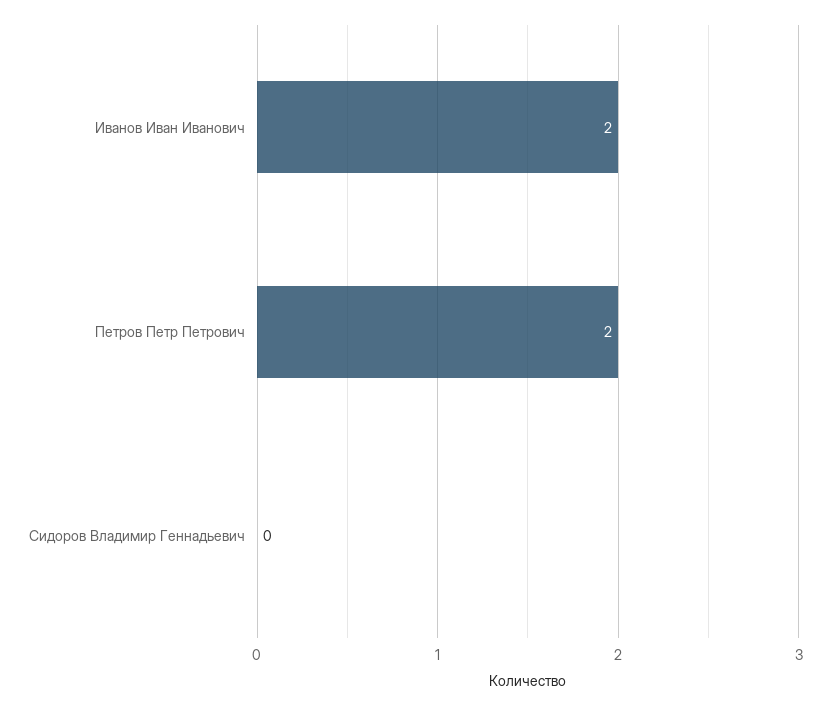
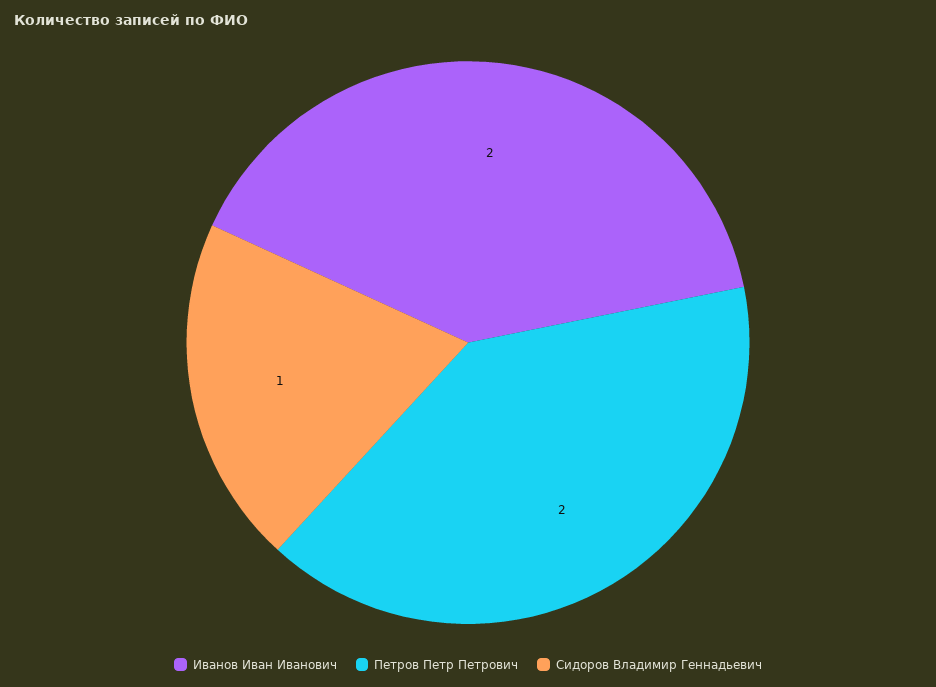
  {
    "Иванов Иван Иванович": 2,
    "Петров Петр Петрович": 2,
-   "Сидоров Владимир Геннадьевич": 0
+   "Сидоров Владимир Геннадьевич": 1
  }

